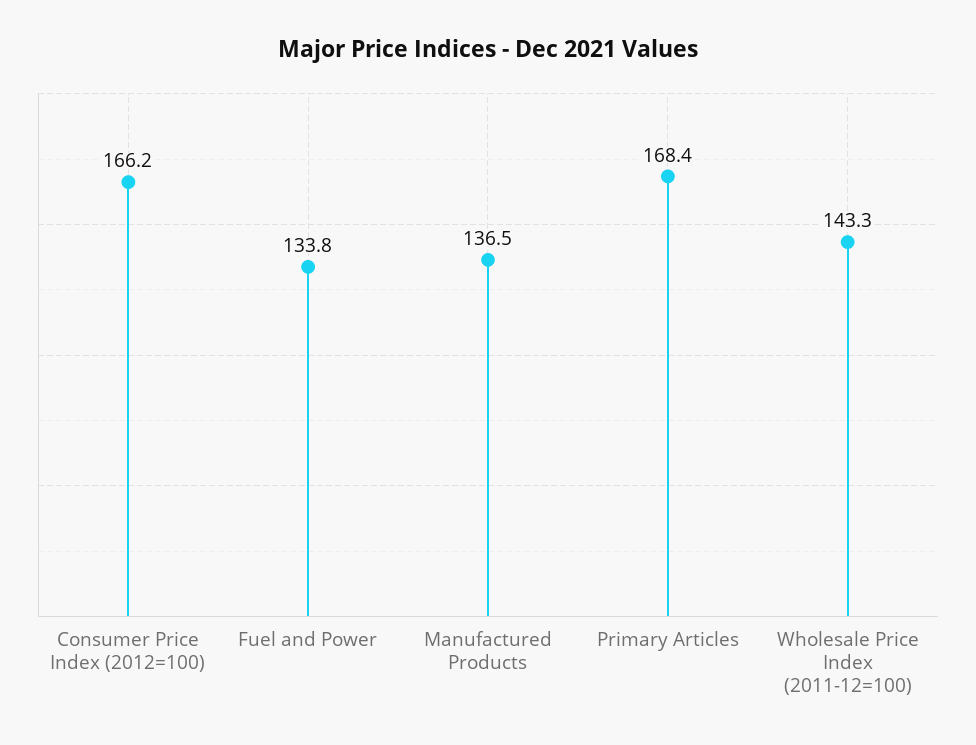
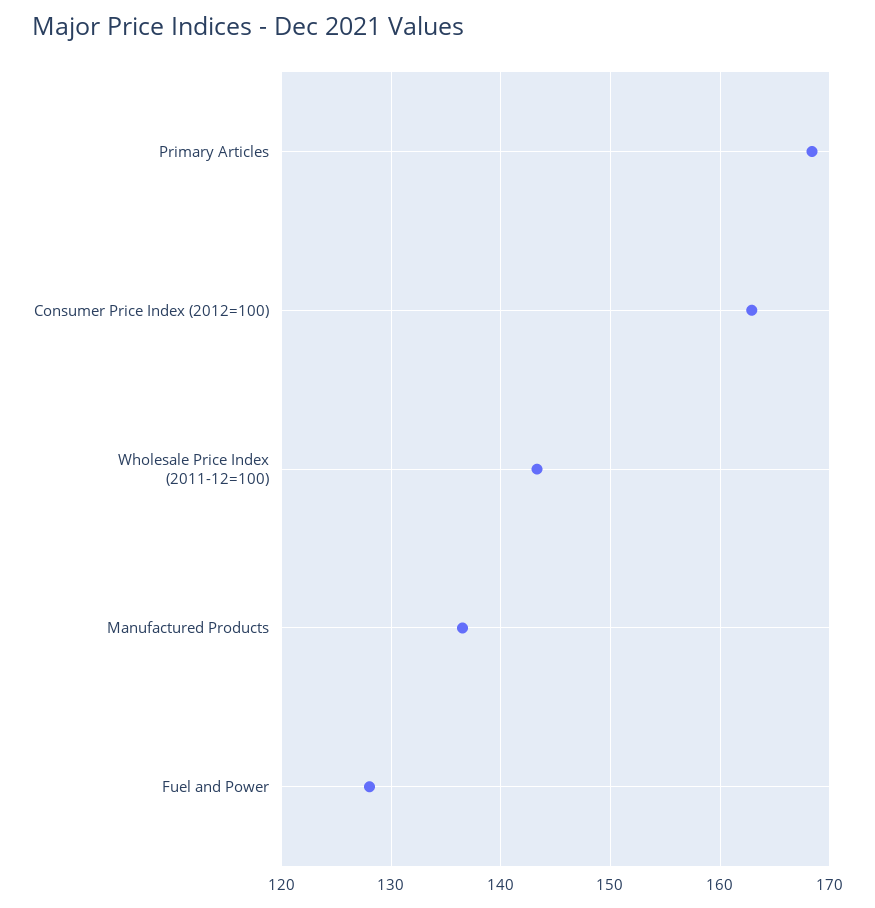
  {
-   "Consumer Price Index (2012=100)": 166.2,
+   "Consumer Price Index (2012=100)": 163,
-   "Fuel and Power": 133.8,
+   "Fuel and Power": 128,
    "Manufactured Products": 136.5,
    "Primary Articles": 168.4,
    "Wholesale Price Index (2011-12=100)": 143.3
  }

